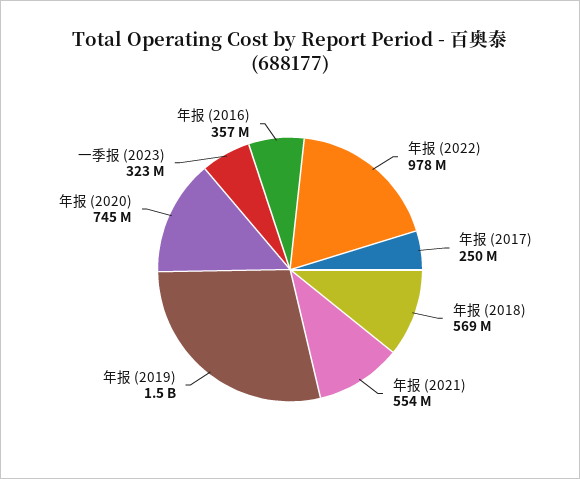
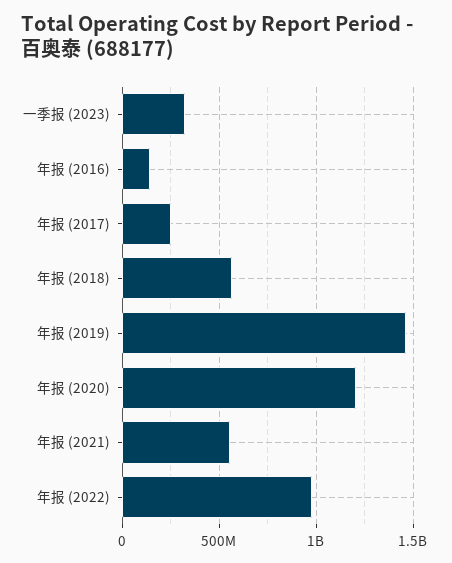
  {
    "年报 (2022)": 978000000,
    "年报 (2017)": 250000000,
    "年报 (2018)": 569000000,
    "年报 (2021)": 554000000,
    "年报 (2019)": 1500000000,
-   "年报 (2020)": 745000000,
+   "年报 (2020)": 1200000000,
    "一季报 (2023)": 323000000,
-   "年报 (2016)": 357000000
+   "年报 (2016)": 150000000
  }

